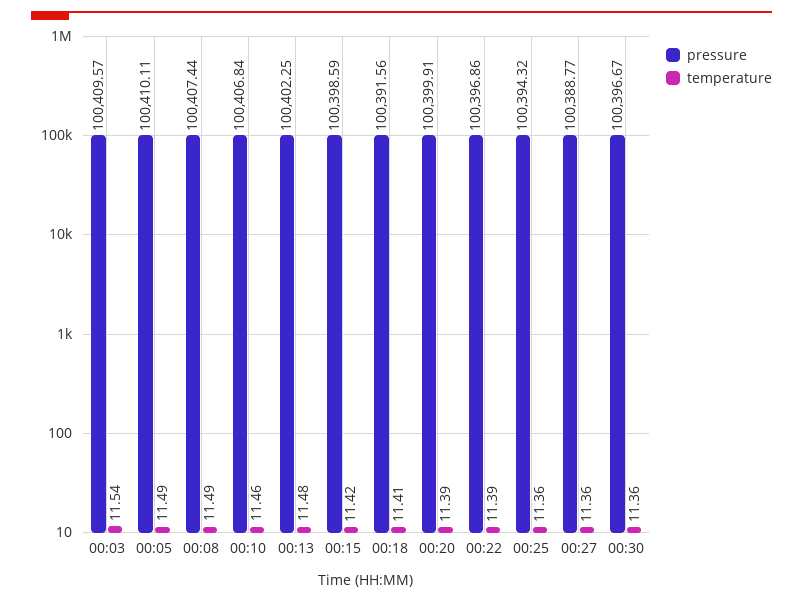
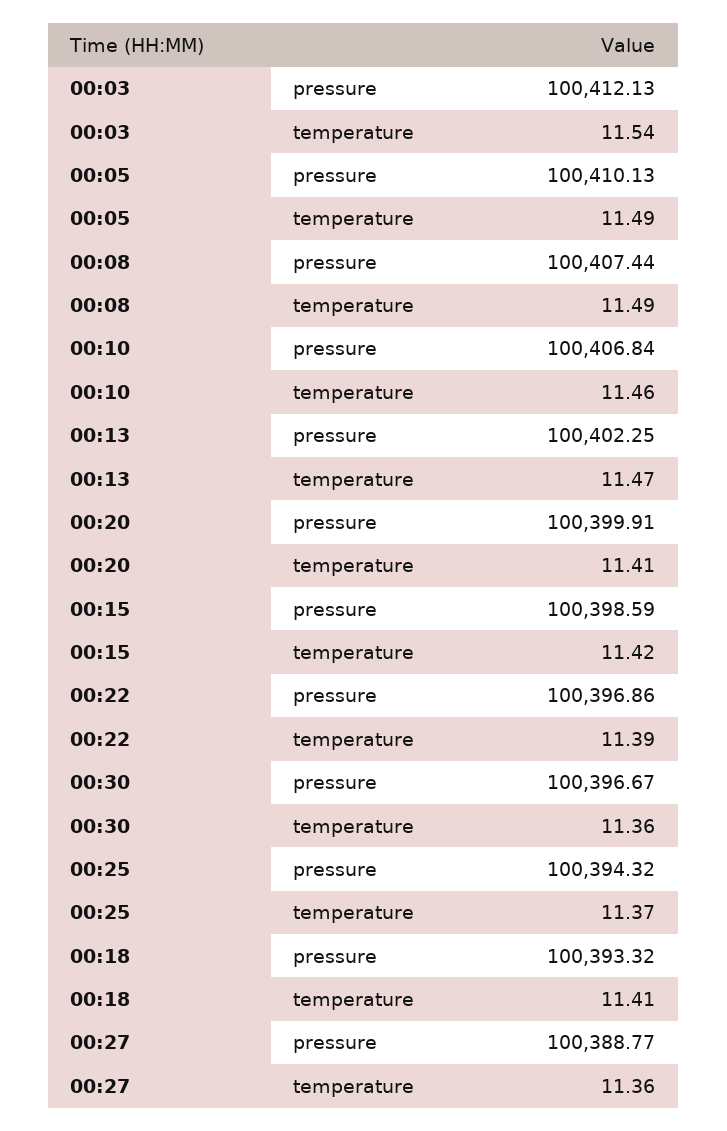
  {
    "pressure": {
-     "00:03": 100409.57,
+     "00:03": 100412.13,
-     "00:05": 100410.11,
+     "00:05": 100410.13,
      "00:08": 100407.44,
      "00:10": 100406.84,
      "00:13": 100402.25,
      "00:15": 100398.59,
-     "00:18": 100391.56,
+     "00:18": 100393.32,
      "00:20": 100399.91,
      "00:22": 100396.86,
      "00:25": 100394.32,
      "00:27": 100388.77,
      "00:30": 100396.67
    },
    "temperature": {
      "00:03": 11.54,
      "00:05": 11.49,
      "00:08": 11.49,
      "00:10": 11.46,
-     "00:13": 11.48,
+     "00:13": 11.47,
      "00:15": 11.42,
      "00:18": 11.41,
-     "00:20": 11.39,
+     "00:20": 11.41,
      "00:22": 11.39,
-     "00:25": 11.36,
+     "00:25": 11.37,
      "00:27": 11.36,
      "00:30": 11.36
    }
  }

